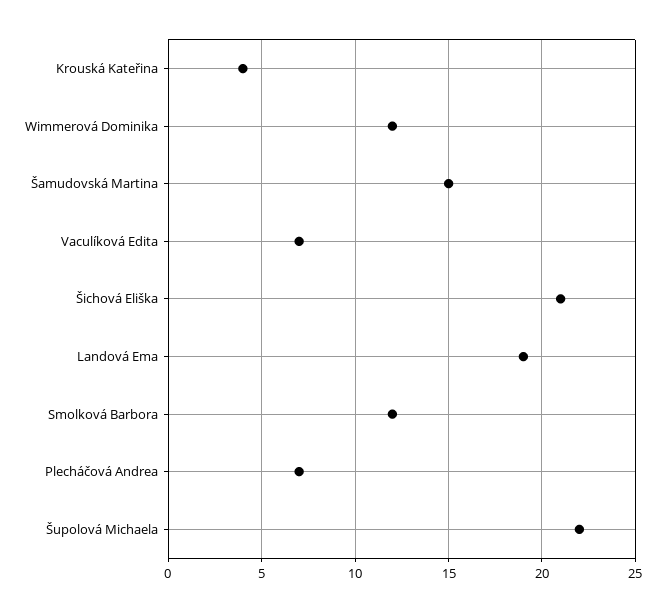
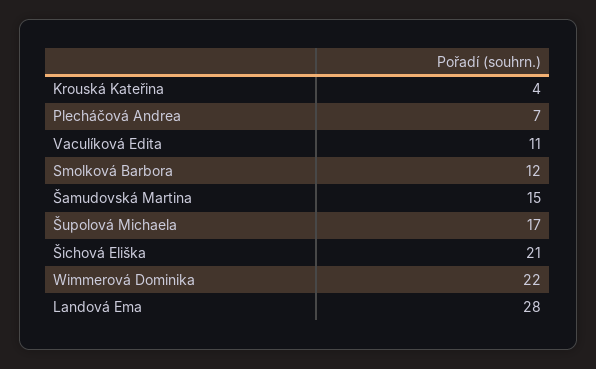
  {
    "Krouská Kateřina": 4,
-   "Wimmerová Dominika": 12,
+   "Wimmerová Dominika": 22,
    "Šamudovská Martina": 15,
-   "Vaculíková Edita": 7,
+   "Vaculíková Edita": 11,
    "Šichová Eliška": 21,
-   "Landová Ema": 19,
+   "Landová Ema": 28,
    "Smolková Barbora": 12,
    "Plecháčová Andrea": 7,
-   "Šupolová Michaela": 22
+   "Šupolová Michaela": 17
  }

